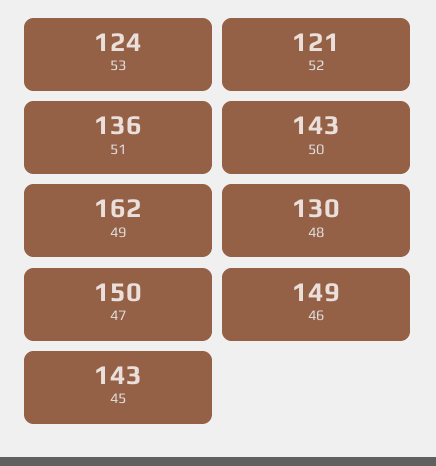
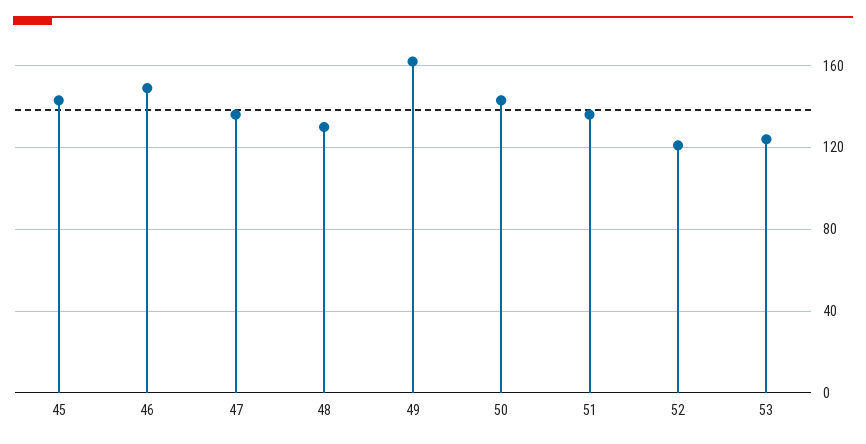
  {
    "53": 124,
    "52": 121,
    "51": 136,
    "50": 143,
    "49": 162,
    "48": 130,
-   "47": 150,
+   "47": 135,
    "46": 149,
    "45": 143
  }

